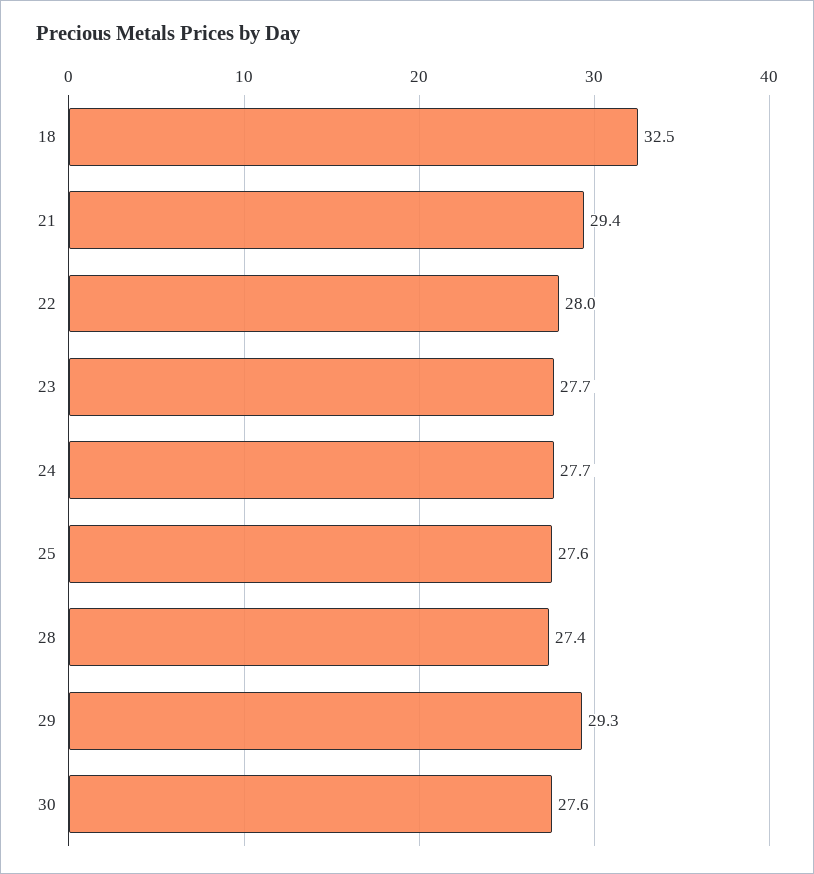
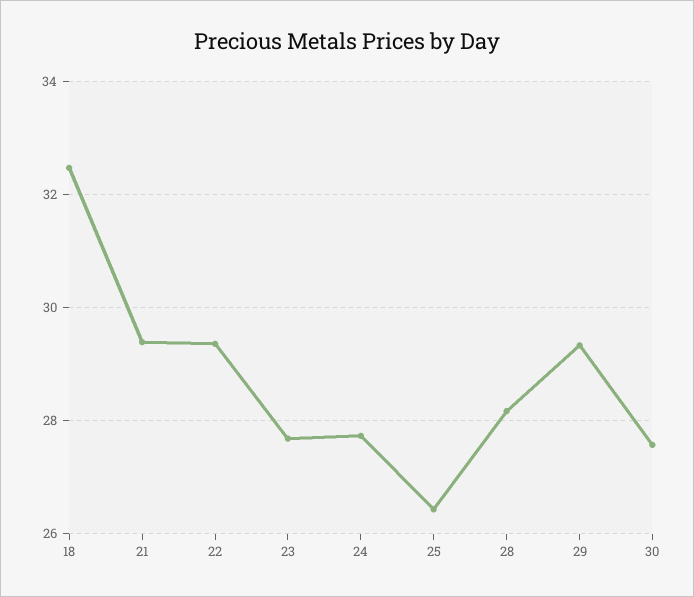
  {
    "18": 32.5,
    "21": 29.4,
-   "22": 28,
+   "22": 29.4,
    "23": 27.7,
    "24": 27.7,
-   "25": 27.6,
+   "25": 26.4,
-   "28": 27.4,
+   "28": 28.2,
    "29": 29.3,
    "30": 27.6
  }

